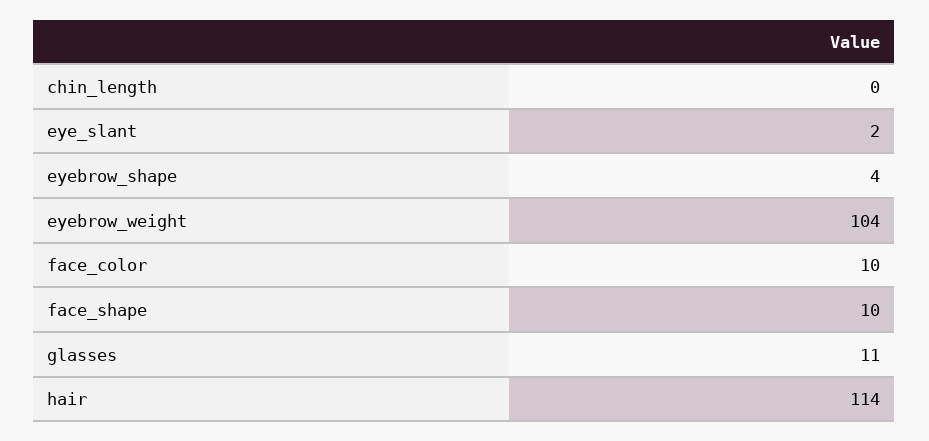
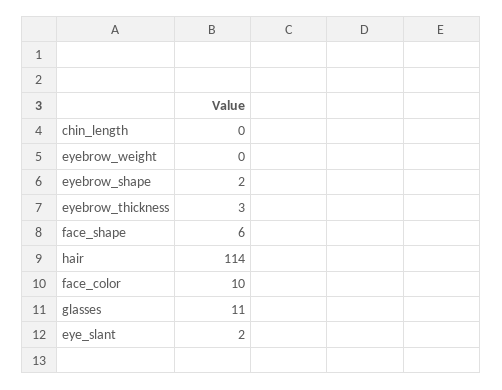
  {
    "chin_length": 0,
    "eye_slant": 2,
-   "eyebrow_shape": 4,
+   "eyebrow_shape": 2,
-   "eyebrow_weight": 104,
+   "eyebrow_weight": 0,
    "face_color": 10,
-   "face_shape": 10,
+   "face_shape": 6,
    "glasses": 11,
-   "hair": 114
+   "hair": 114,
+   "eyebrow_thickness": 3
  }

